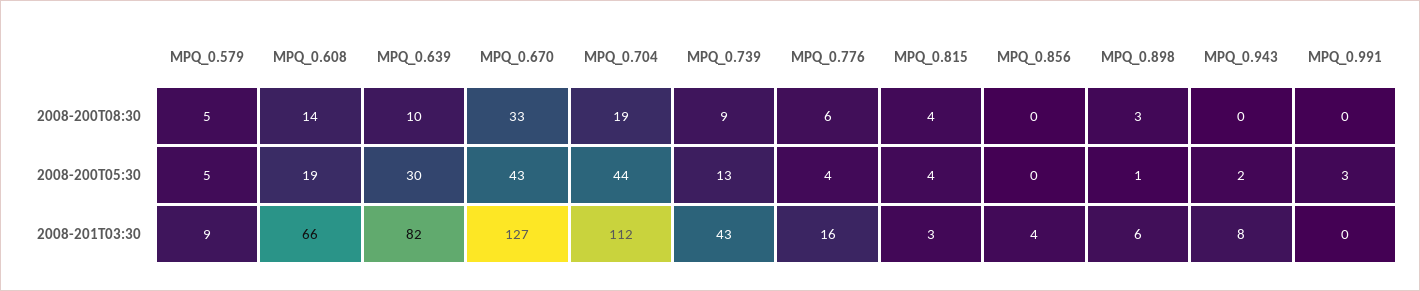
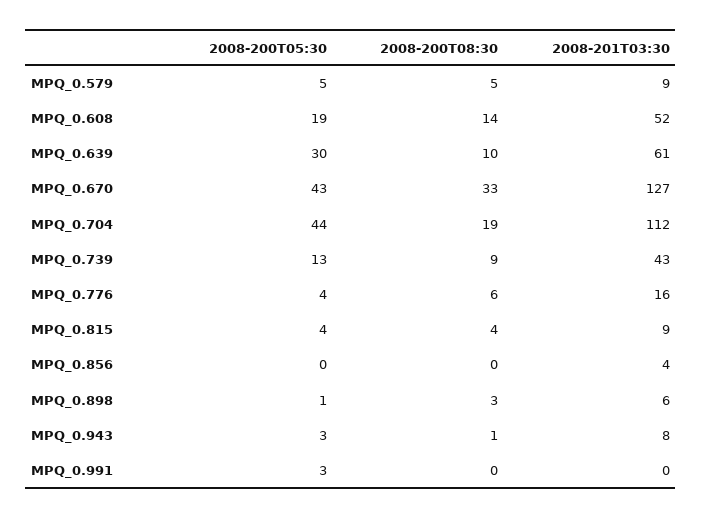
  {
    "MPQ_0.579": {
      "2008-200T08:30": 5,
      "2008-200T05:30": 5,
      "2008-201T03:30": 9
    },
    "MPQ_0.608": {
      "2008-200T08:30": 14,
      "2008-200T05:30": 19,
-     "2008-201T03:30": 66
+     "2008-201T03:30": 52
    },
    "MPQ_0.639": {
      "2008-200T08:30": 10,
      "2008-200T05:30": 30,
-     "2008-201T03:30": 82
+     "2008-201T03:30": 61
    },
    "MPQ_0.670": {
      "2008-200T08:30": 33,
      "2008-200T05:30": 43,
      "2008-201T03:30": 127
    },
    "MPQ_0.704": {
      "2008-200T08:30": 19,
      "2008-200T05:30": 44,
      "2008-201T03:30": 112
    },
    "MPQ_0.739": {
      "2008-200T08:30": 9,
      "2008-200T05:30": 13,
      "2008-201T03:30": 43
    },
    "MPQ_0.776": {
      "2008-200T08:30": 6,
      "2008-200T05:30": 4,
      "2008-201T03:30": 16
    },
    "MPQ_0.815": {
      "2008-200T08:30": 4,
      "2008-200T05:30": 4,
-     "2008-201T03:30": 3
+     "2008-201T03:30": 9
    },
    "MPQ_0.856": {
      "2008-200T08:30": 0,
      "2008-200T05:30": 0,
      "2008-201T03:30": 4
    },
    "MPQ_0.898": {
      "2008-200T08:30": 3,
      "2008-200T05:30": 1,
      "2008-201T03:30": 6
    },
    "MPQ_0.943": {
-     "2008-200T08:30": 0,
+     "2008-200T08:30": 1,
-     "2008-200T05:30": 2,
+     "2008-200T05:30": 3,
      "2008-201T03:30": 8
    },
    "MPQ_0.991": {
      "2008-200T08:30": 0,
      "2008-200T05:30": 3,
      "2008-201T03:30": 0
    }
  }

